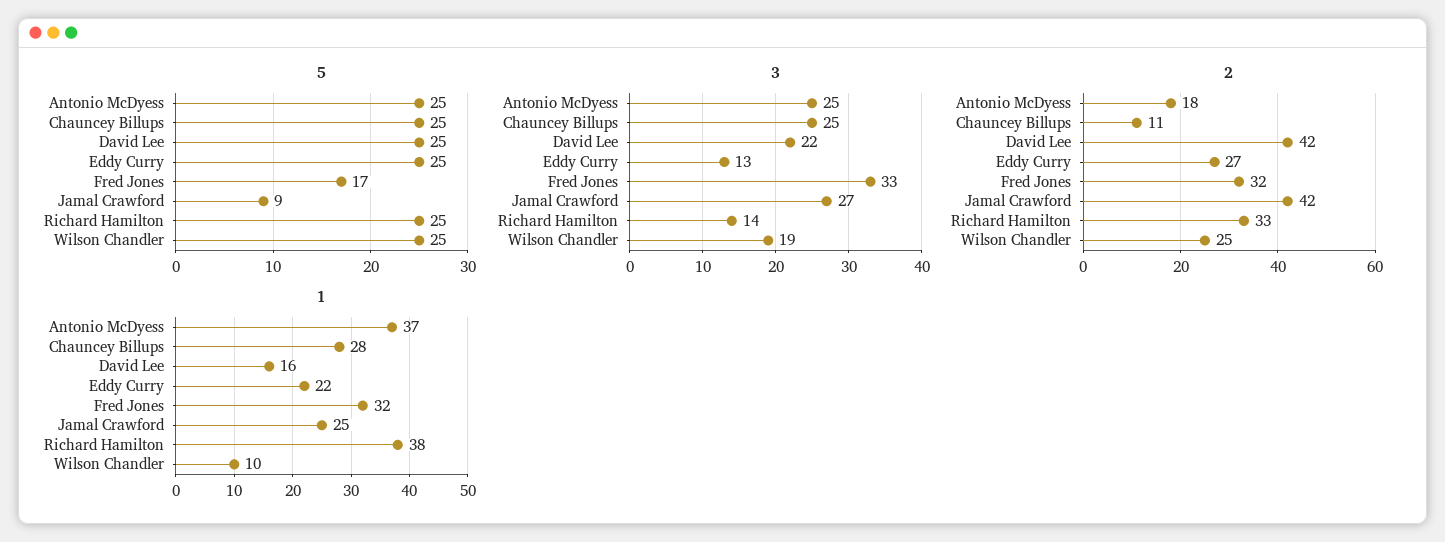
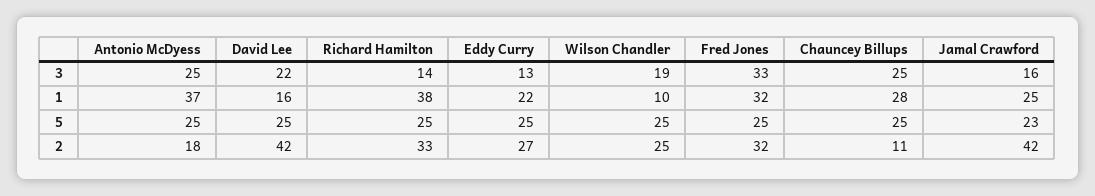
  {
    "5": {
      "Antonio McDyess": 25,
      "Chauncey Billups": 25,
      "David Lee": 25,
      "Eddy Curry": 25,
-     "Fred Jones": 17,
+     "Fred Jones": 25,
-     "Jamal Crawford": 9,
+     "Jamal Crawford": 23,
      "Richard Hamilton": 25,
      "Wilson Chandler": 25
    },
    "3": {
      "Antonio McDyess": 25,
      "Chauncey Billups": 25,
      "David Lee": 22,
      "Eddy Curry": 13,
      "Fred Jones": 33,
-     "Jamal Crawford": 27,
+     "Jamal Crawford": 16,
      "Richard Hamilton": 14,
      "Wilson Chandler": 19
    },
    "2": {
      "Antonio McDyess": 18,
      "Chauncey Billups": 11,
      "David Lee": 42,
      "Eddy Curry": 27,
      "Fred Jones": 32,
      "Jamal Crawford": 42,
      "Richard Hamilton": 33,
      "Wilson Chandler": 25
    },
    "1": {
      "Antonio McDyess": 37,
      "Chauncey Billups": 28,
      "David Lee": 16,
      "Eddy Curry": 22,
      "Fred Jones": 32,
      "Jamal Crawford": 25,
      "Richard Hamilton": 38,
      "Wilson Chandler": 10
    }
  }

